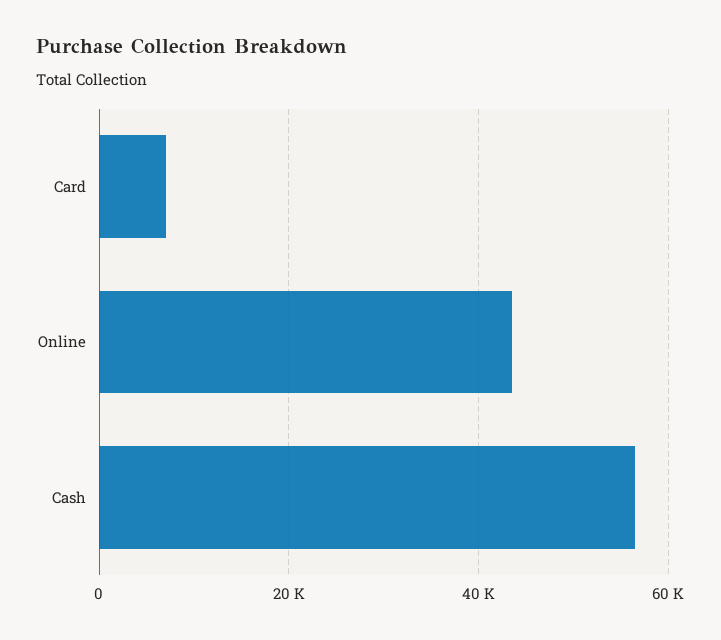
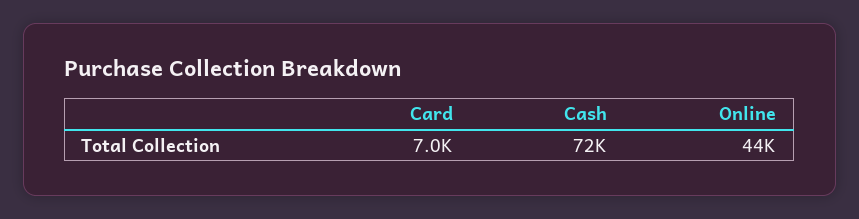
  {
    "Card": 7000,
    "Online": 44000,
-   "Cash": 56000
+   "Cash": 72000
  }

